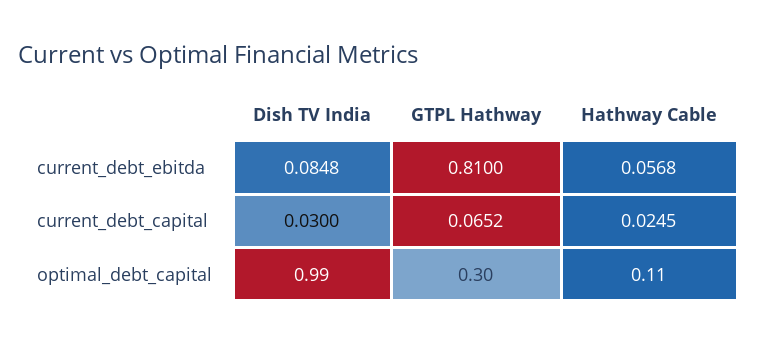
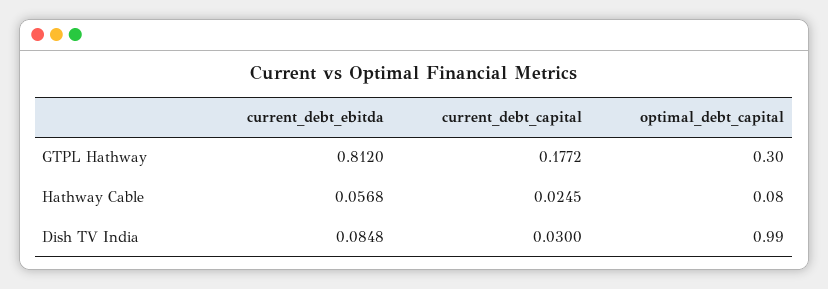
  {
    "Dish TV India": {
      "current_debt_ebitda": 0.0848,
      "current_debt_capital": 0.03,
      "optimal_debt_capital": 0.99
    },
    "GTPL Hathway": {
-     "current_debt_ebitda": 0.81,
+     "current_debt_ebitda": 0.812,
-     "current_debt_capital": 0.0652,
+     "current_debt_capital": 0.1772,
      "optimal_debt_capital": 0.3
    },
    "Hathway Cable": {
      "current_debt_ebitda": 0.0568,
      "current_debt_capital": 0.0245,
-     "optimal_debt_capital": 0.11
+     "optimal_debt_capital": 0.08
    }
  }

